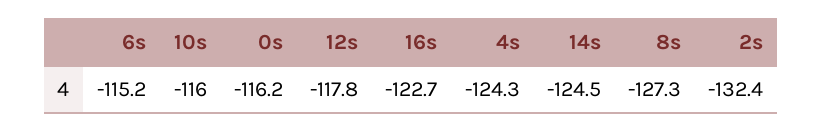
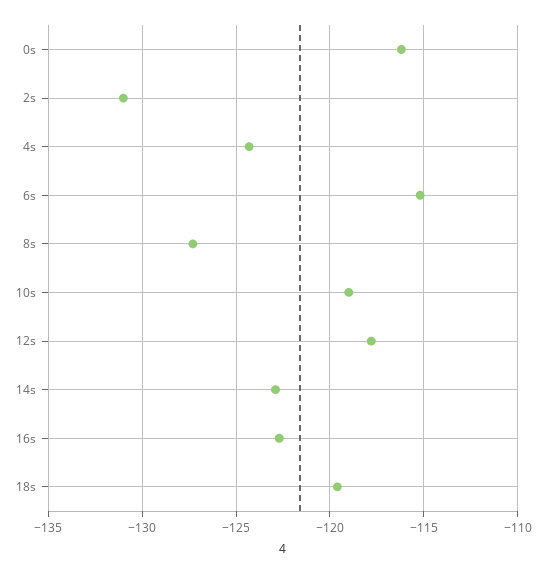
  {
    "6s": -115.2,
-   "10s": -116,
+   "10s": -119,
    "0s": -116.2,
    "12s": -117.8,
    "16s": -122.7,
    "4s": -124.3,
-   "14s": -124.5,
+   "14s": -123,
    "8s": -127.3,
-   "2s": -132.4
+   "2s": -131,
+   "18s": -119.5
  }

